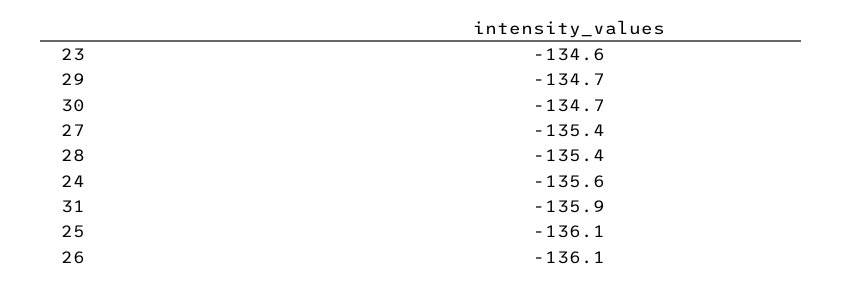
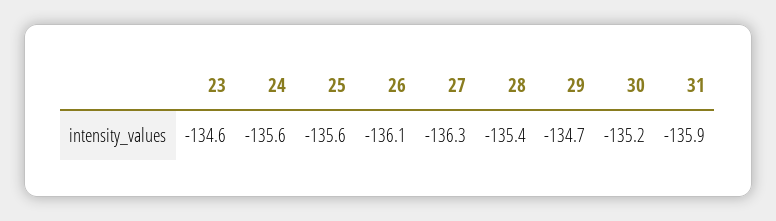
  {
    "23": -134.6,
    "29": -134.7,
-   "30": -134.7,
+   "30": -135.2,
-   "27": -135.4,
+   "27": -136.3,
    "28": -135.4,
    "24": -135.6,
    "31": -135.9,
-   "25": -136.1,
+   "25": -135.6,
    "26": -136.1
  }

